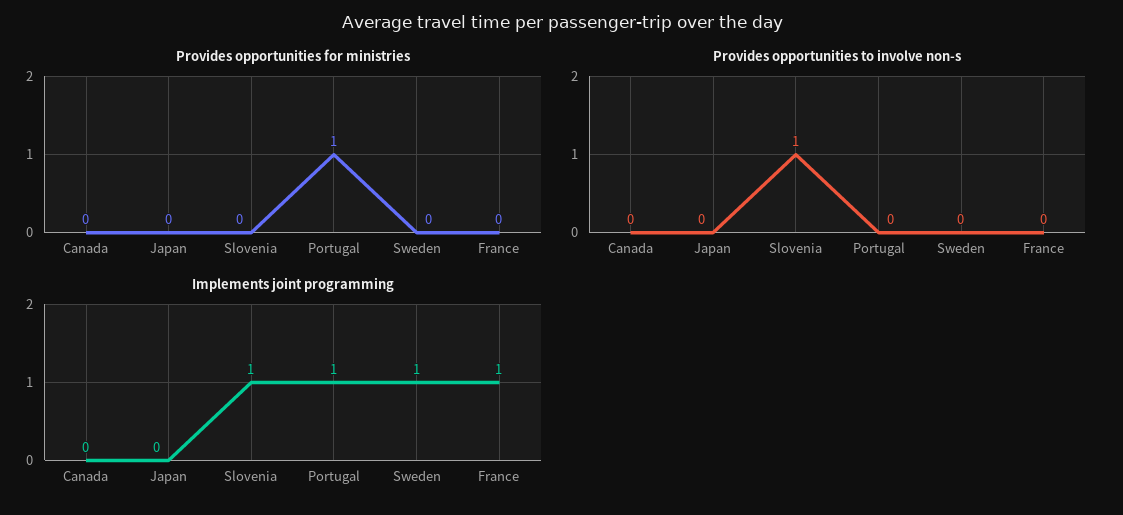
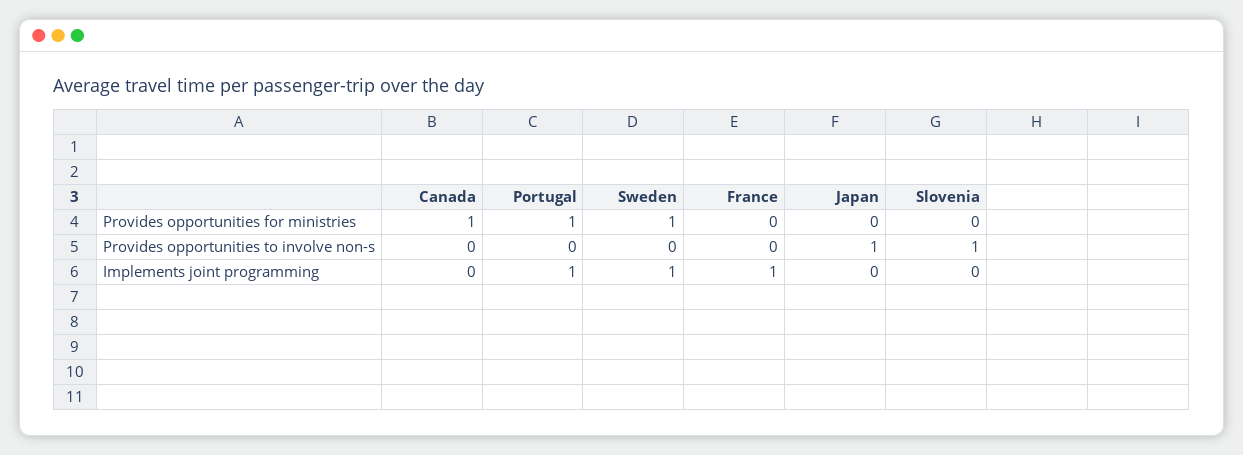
  {
    "Provides opportunities for ministries": {
-     "Canada": 0,
+     "Canada": 1,
      "Japan": 0,
      "Slovenia": 0,
      "Portugal": 1,
-     "Sweden": 0,
+     "Sweden": 1,
      "France": 0
    },
    "Provides opportunities to involve non-s": {
      "Canada": 0,
-     "Japan": 0,
+     "Japan": 1,
      "Slovenia": 1,
      "Portugal": 0,
      "Sweden": 0,
      "France": 0
    },
    "Implements joint programming": {
      "Canada": 0,
      "Japan": 0,
-     "Slovenia": 1,
+     "Slovenia": 0,
      "Portugal": 1,
      "Sweden": 1,
      "France": 1
    }
  }

